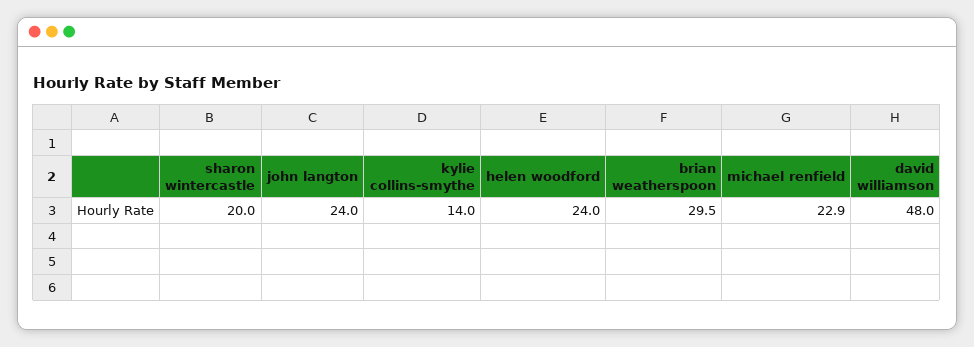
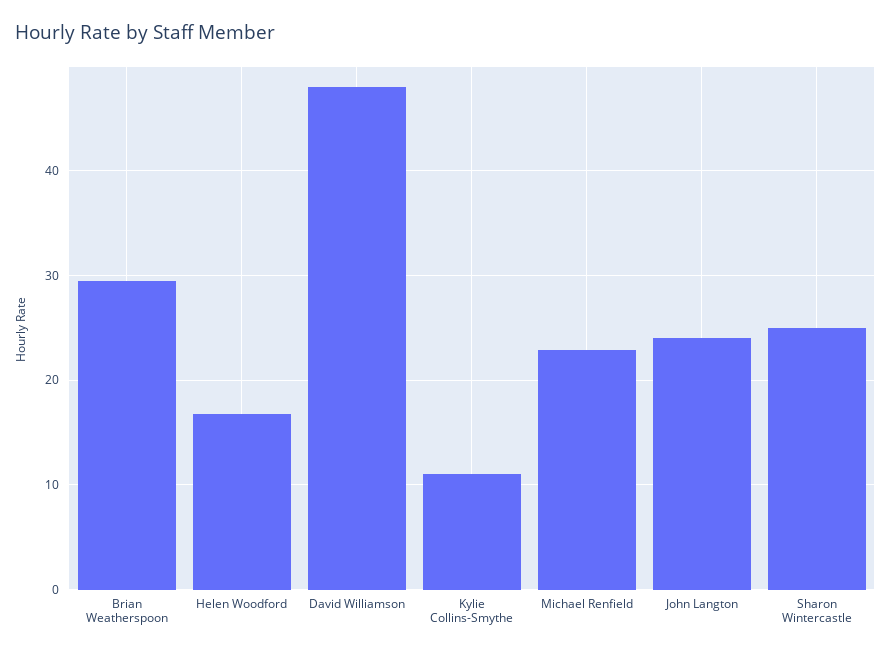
  {
-   "sharon wintercastle": 20,
+   "sharon wintercastle": 25,
    "john langton": 24,
-   "kylie collins-smythe": 14,
+   "kylie collins-smythe": 11,
-   "helen woodford": 24,
+   "helen woodford": 17,
    "brian weatherspoon": 29.5,
    "michael renfield": 22.9,
    "david williamson": 48
  }

